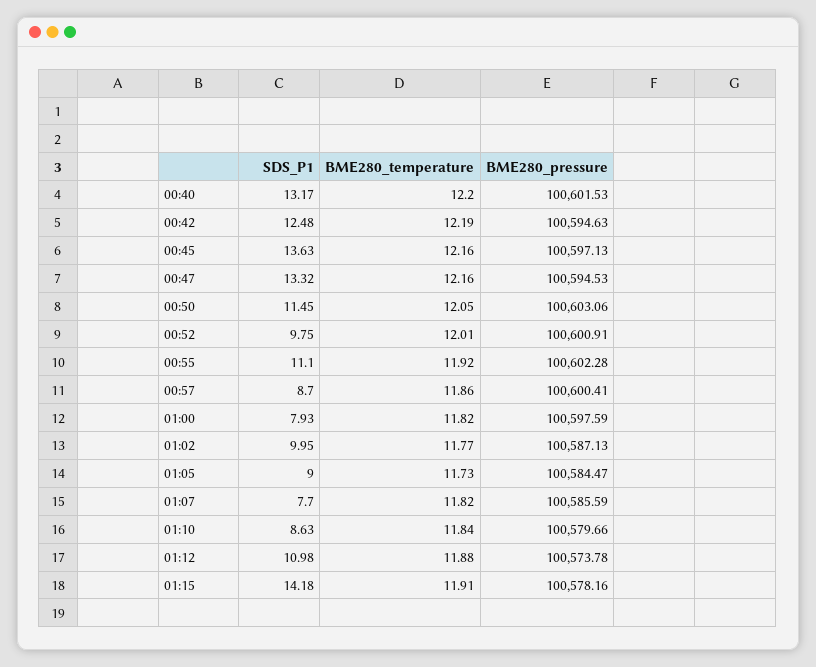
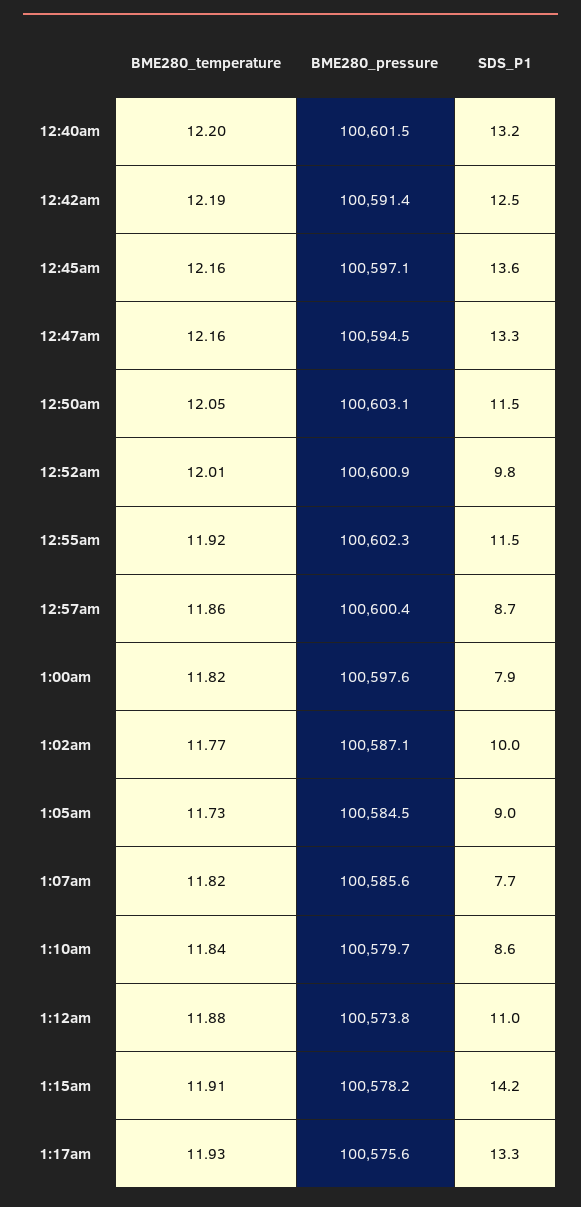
  {
    "SDS_P1": {
      "00:40": 13.17,
      "00:42": 12.48,
      "00:45": 13.63,
      "00:47": 13.32,
      "00:50": 11.45,
      "00:52": 9.75,
-     "00:55": 11.1,
+     "00:55": 11.5,
      "00:57": 8.7,
      "01:00": 7.93,
      "01:02": 9.95,
      "01:05": 9,
      "01:07": 7.7,
      "01:10": 8.63,
      "01:12": 10.98,
-     "01:15": 14.18
+     "01:15": 14.18,
+     "1:17am": 13.3
    },
    "BME280_temperature": {
      "00:40": 12.2,
      "00:42": 12.19,
      "00:45": 12.16,
      "00:47": 12.16,
      "00:50": 12.05,
      "00:52": 12.01,
      "00:55": 11.92,
      "00:57": 11.86,
      "01:00": 11.82,
      "01:02": 11.77,
      "01:05": 11.73,
      "01:07": 11.82,
      "01:10": 11.84,
      "01:12": 11.88,
-     "01:15": 11.91
+     "01:15": 11.91,
+     "1:17am": 11.93
    },
    "BME280_pressure": {
      "00:40": 100601.53,
-     "00:42": 100594.63,
+     "00:42": 100591.4,
      "00:45": 100597.13,
      "00:47": 100594.53,
      "00:50": 100603.06,
      "00:52": 100600.91,
      "00:55": 100602.28,
      "00:57": 100600.41,
      "01:00": 100597.59,
      "01:02": 100587.13,
      "01:05": 100584.47,
      "01:07": 100585.59,
      "01:10": 100579.66,
      "01:12": 100573.78,
-     "01:15": 100578.16
+     "01:15": 100578.16,
+     "1:17am": 100575.6
    }
  }

